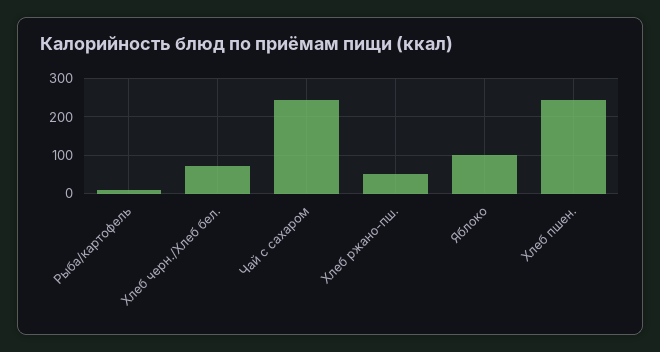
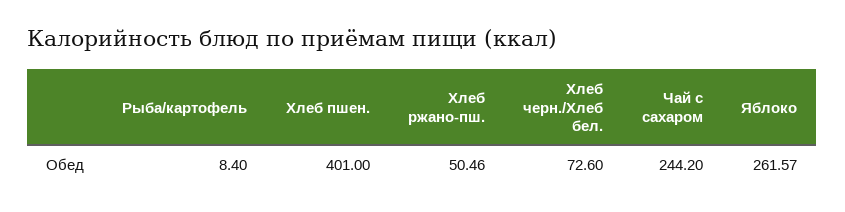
  {
    "Рыба/картофель": 8.4,
    "Хлеб черн./Хлеб бел.": 72.6,
    "Чай с сахаром": 244.2,
    "Хлеб ржано-пш.": 50.46,
-   "Яблоко": 100,
+   "Яблоко": 261.57,
-   "Хлеб пшен.": 240
+   "Хлеб пшен.": 401
  }

